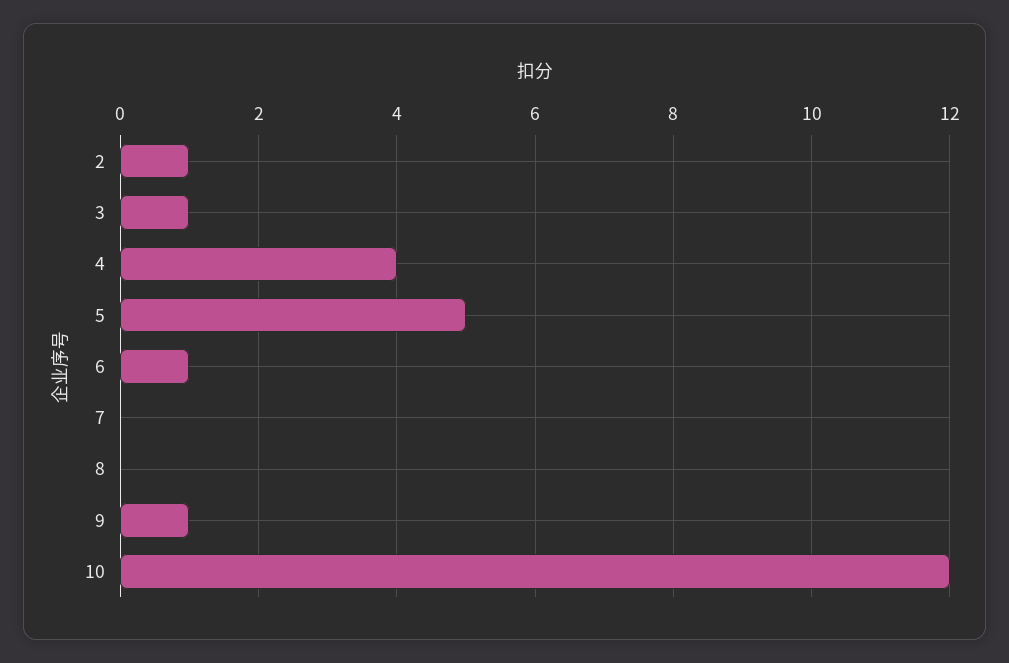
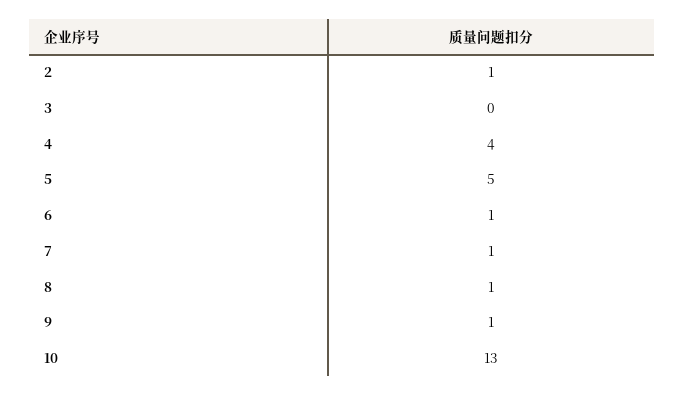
  {
    "2": 1,
-   "3": 1,
+   "3": 0,
    "4": 4,
    "5": 5,
    "6": 1,
-   "7": 0,
+   "7": 1,
-   "8": 0,
+   "8": 1,
    "9": 1,
-   "10": 12
+   "10": 13
  }

